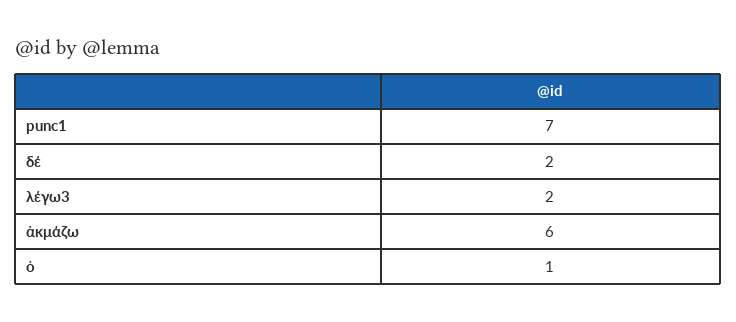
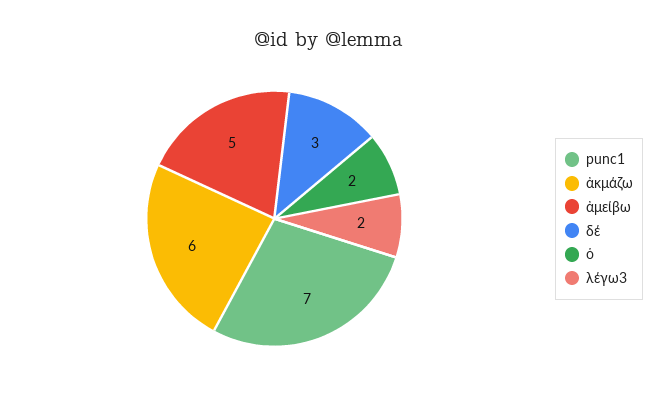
  {
    "punc1": 7,
-   "δέ": 2,
+   "δέ": 3,
    "λέγω3": 2,
    "ἀκμάζω": 6,
-   "ὁ": 1
+   "ὁ": 2,
+   "ἀμείβω": 5
  }

